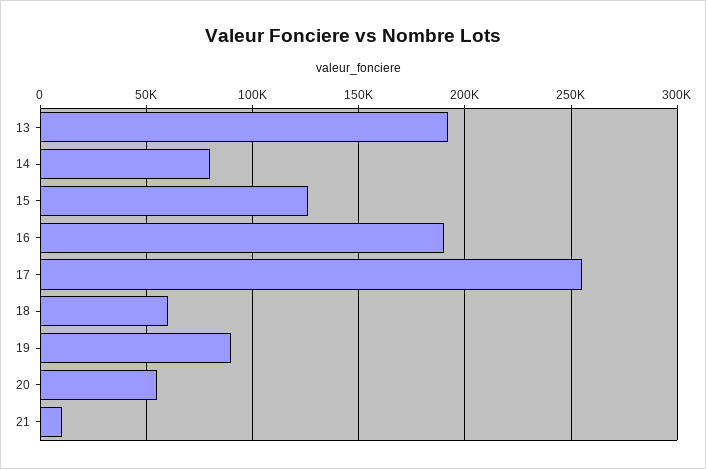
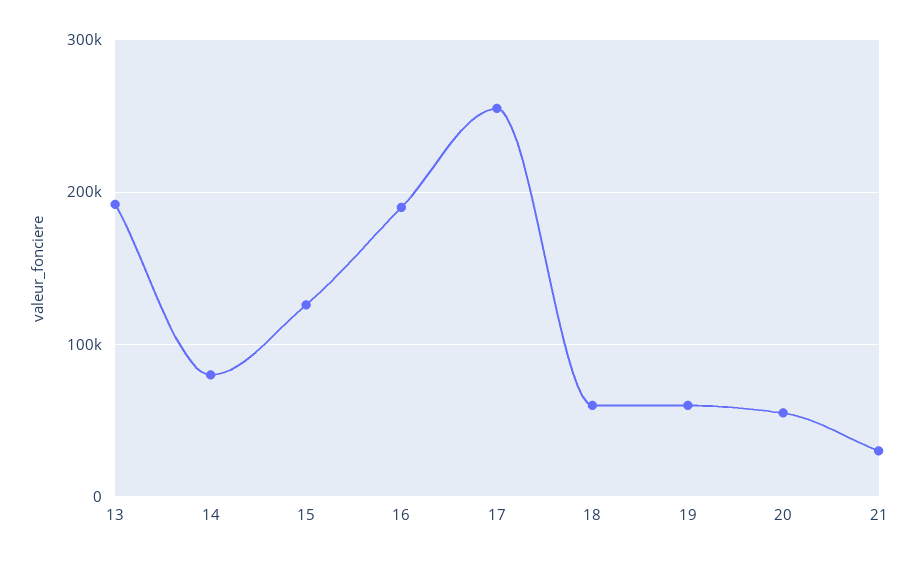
  {
    "13": 190000,
    "14": 80000,
    "15": 125000,
    "16": 190000,
    "17": 255000,
    "18": 60000,
-   "19": 90000,
+   "19": 60000,
    "20": 55000,
-   "21": 10000
+   "21": 30000
  }

